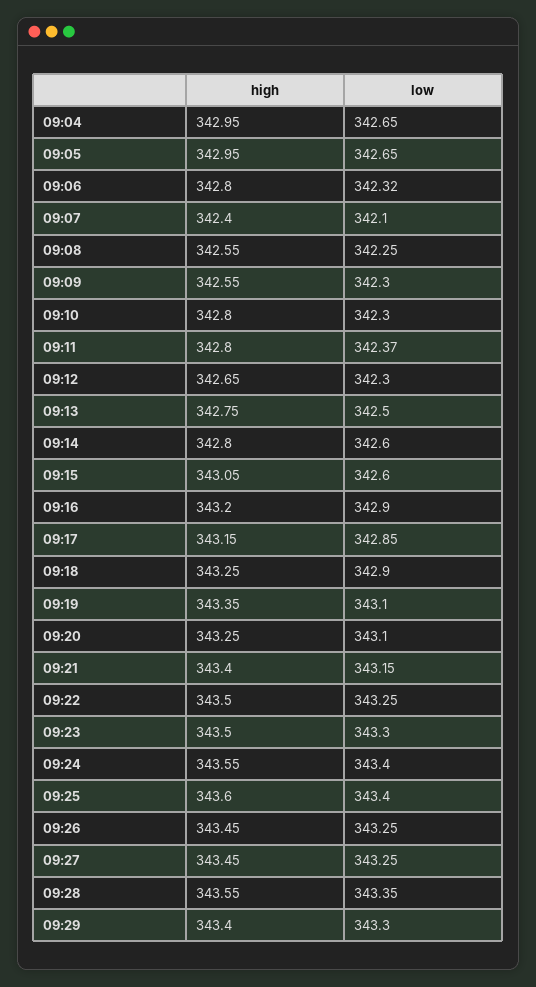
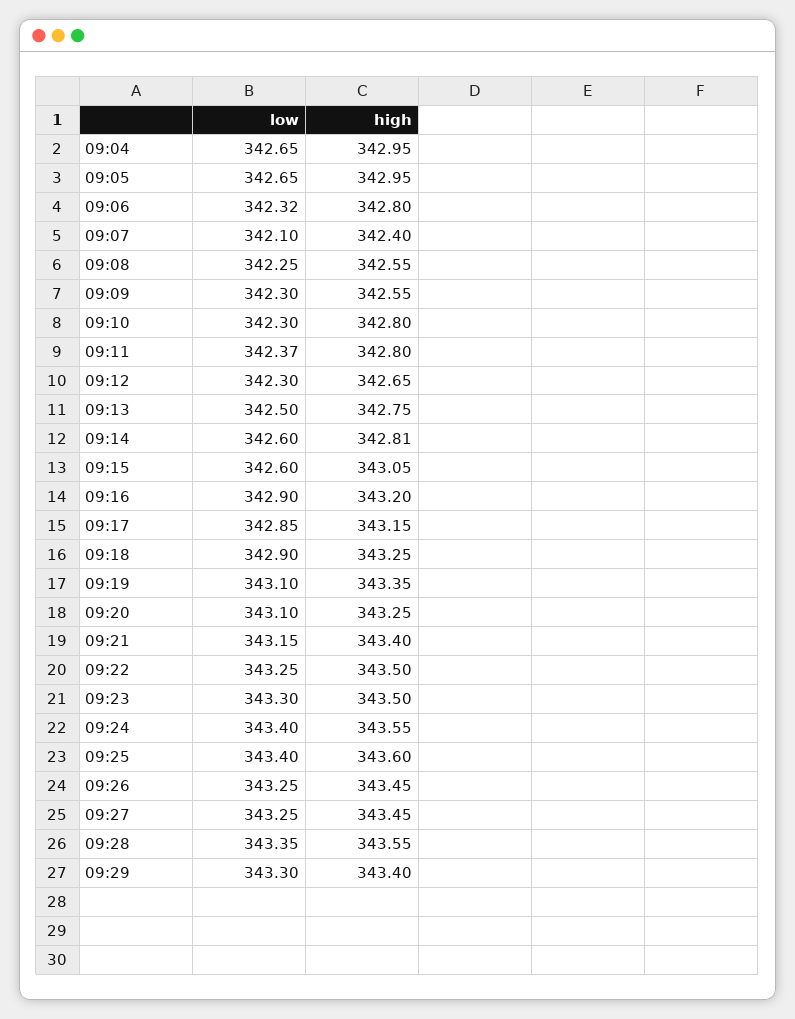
  {
    "high": {
      "09:04": 342.95,
      "09:05": 342.95,
      "09:06": 342.8,
      "09:07": 342.4,
      "09:08": 342.55,
      "09:09": 342.55,
      "09:10": 342.8,
      "09:11": 342.8,
      "09:12": 342.65,
      "09:13": 342.75,
-     "09:14": 342.8,
+     "09:14": 342.81,
      "09:15": 343.05,
      "09:16": 343.2,
      "09:17": 343.15,
      "09:18": 343.25,
      "09:19": 343.35,
      "09:20": 343.25,
      "09:21": 343.4,
      "09:22": 343.5,
      "09:23": 343.5,
      "09:24": 343.55,
      "09:25": 343.6,
      "09:26": 343.45,
      "09:27": 343.45,
      "09:28": 343.55,
      "09:29": 343.4
    },
    "low": {
      "09:04": 342.65,
      "09:05": 342.65,
      "09:06": 342.32,
      "09:07": 342.1,
      "09:08": 342.25,
      "09:09": 342.3,
      "09:10": 342.3,
      "09:11": 342.37,
      "09:12": 342.3,
      "09:13": 342.5,
      "09:14": 342.6,
      "09:15": 342.6,
      "09:16": 342.9,
      "09:17": 342.85,
      "09:18": 342.9,
      "09:19": 343.1,
      "09:20": 343.1,
      "09:21": 343.15,
      "09:22": 343.25,
      "09:23": 343.3,
      "09:24": 343.4,
      "09:25": 343.4,
      "09:26": 343.25,
      "09:27": 343.25,
      "09:28": 343.35,
      "09:29": 343.3
    }
  }

